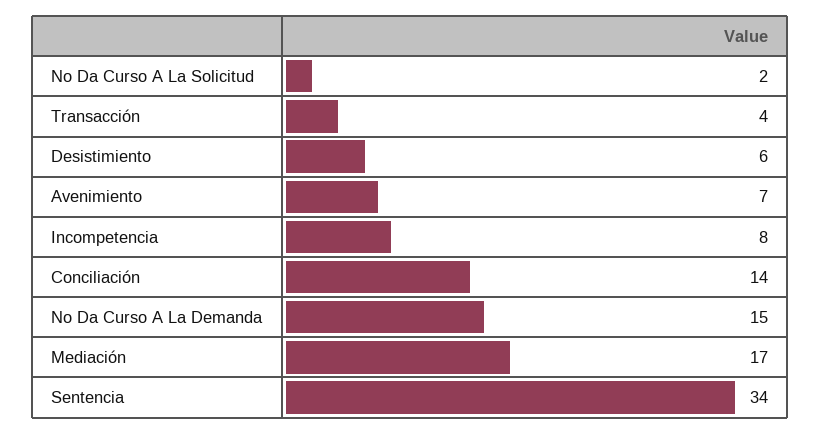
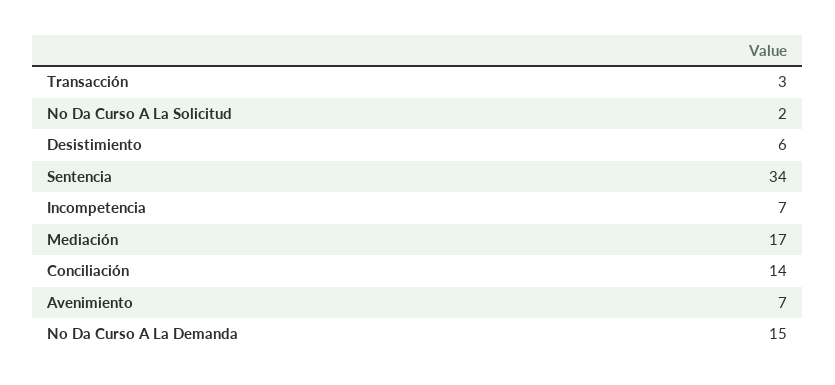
  {
    "No Da Curso A La Solicitud": 2,
-   "Transacción": 4,
+   "Transacción": 3,
    "Desistimiento": 6,
    "Avenimiento": 7,
-   "Incompetencia": 8,
+   "Incompetencia": 7,
    "Conciliación": 14,
    "No Da Curso A La Demanda": 15,
    "Mediación": 17,
    "Sentencia": 34
  }

